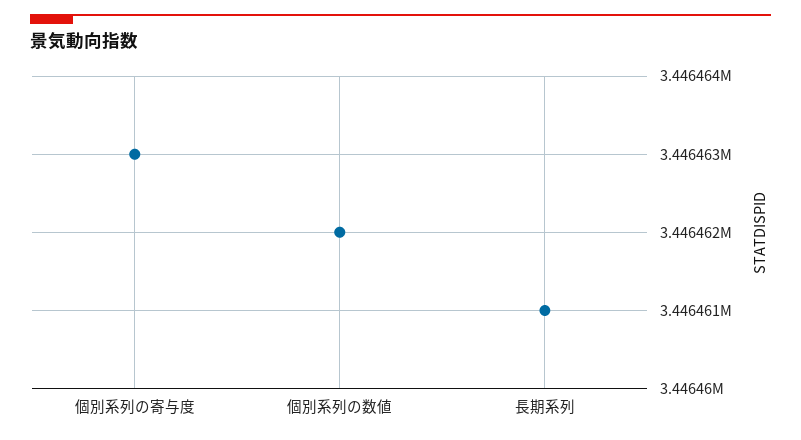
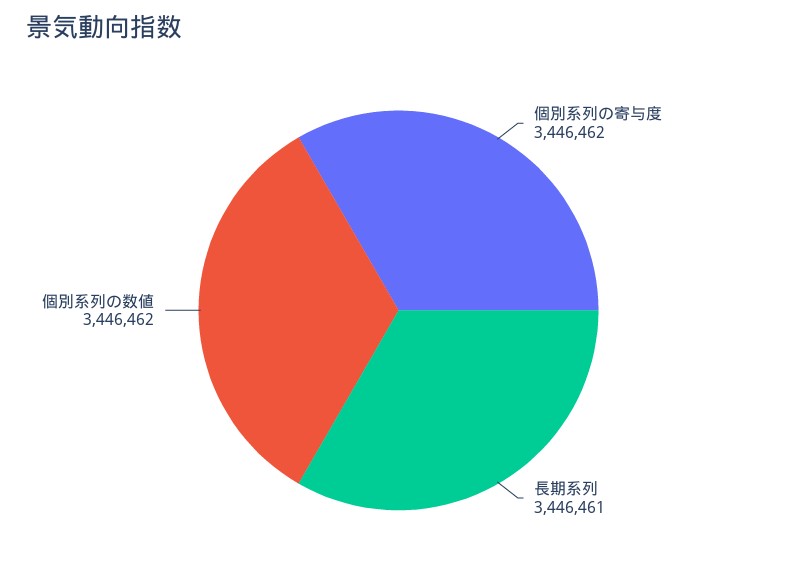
  {
-   "個別系列の寄与度": 3446463,
+   "個別系列の寄与度": 3446462,
    "個別系列の数値": 3446462,
    "長期系列": 3446461
  }

